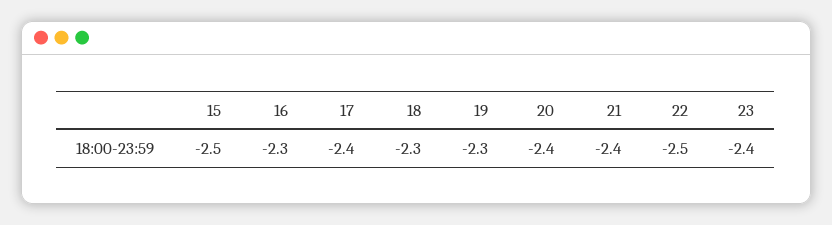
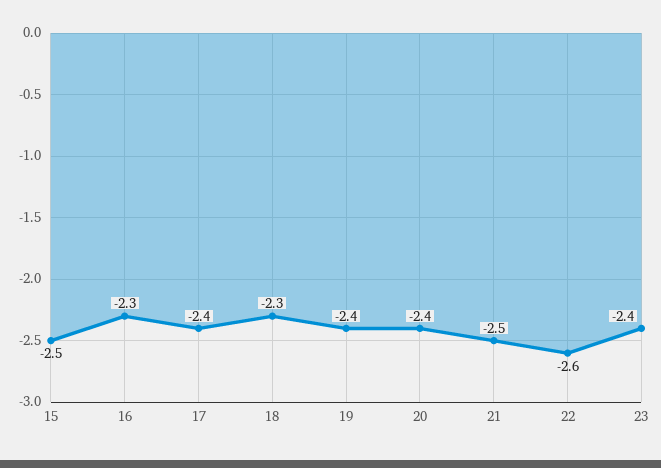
  {
    "15": -2.5,
    "16": -2.3,
    "17": -2.4,
    "18": -2.3,
-   "19": -2.3,
+   "19": -2.4,
    "20": -2.4,
-   "21": -2.4,
+   "21": -2.5,
-   "22": -2.5,
+   "22": -2.6,
    "23": -2.4
  }

